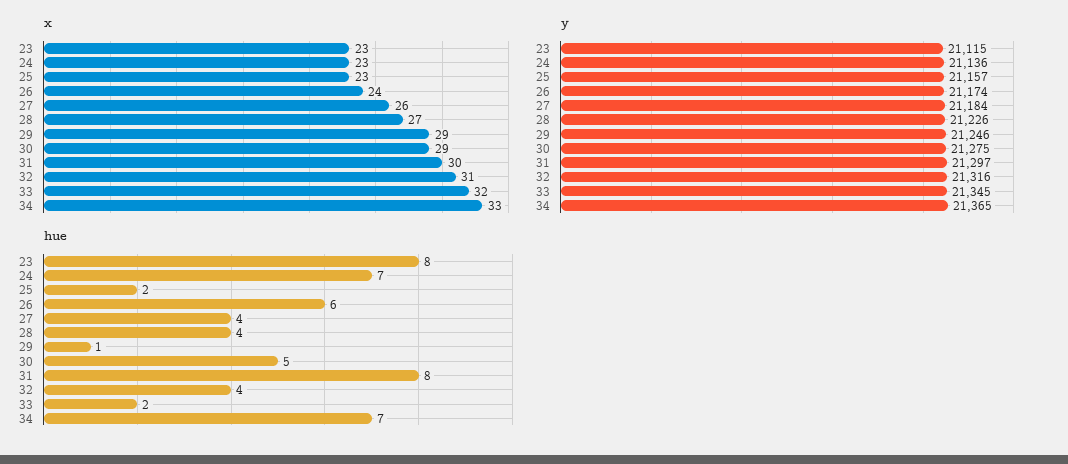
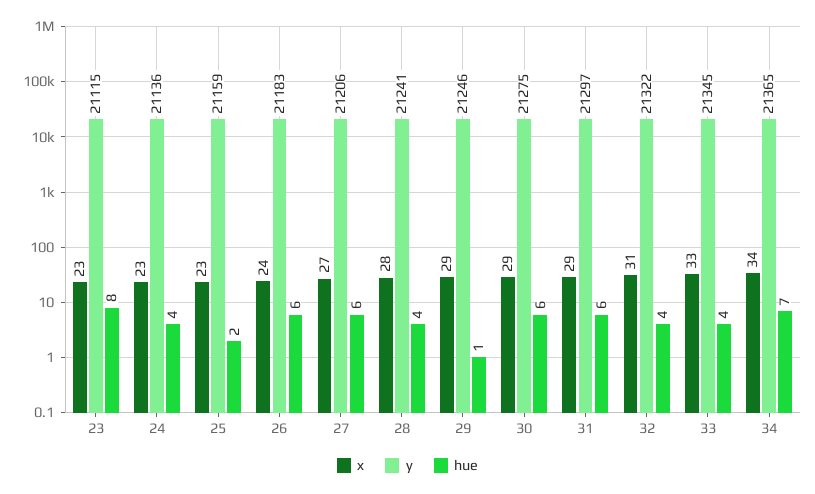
  {
    "x": {
      "23": 23,
      "24": 23,
      "25": 23,
      "26": 24,
-     "27": 26,
+     "27": 27,
-     "28": 27,
+     "28": 28,
      "29": 29,
      "30": 29,
-     "31": 30,
+     "31": 29,
      "32": 31,
-     "33": 32,
+     "33": 33,
-     "34": 33
+     "34": 34
    },
    "y": {
      "23": 21115,
      "24": 21136,
-     "25": 21157,
+     "25": 21159,
-     "26": 21174,
+     "26": 21183,
-     "27": 21184,
+     "27": 21206,
-     "28": 21226,
+     "28": 21241,
      "29": 21246,
      "30": 21275,
      "31": 21297,
-     "32": 21316,
+     "32": 21322,
      "33": 21345,
      "34": 21365
    },
    "hue": {
      "23": 8,
-     "24": 7,
+     "24": 4,
      "25": 2,
      "26": 6,
-     "27": 4,
+     "27": 6,
      "28": 4,
      "29": 1,
-     "30": 5,
+     "30": 6,
-     "31": 8,
+     "31": 6,
      "32": 4,
-     "33": 2,
+     "33": 4,
      "34": 7
    }
  }

